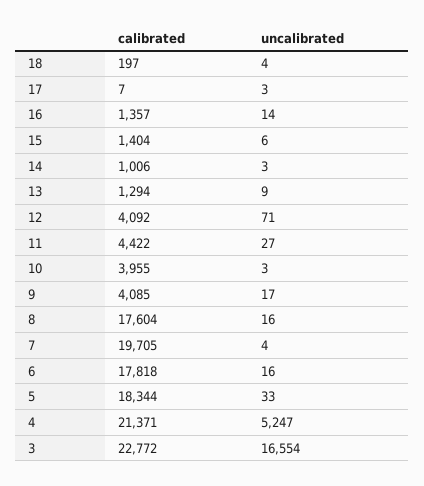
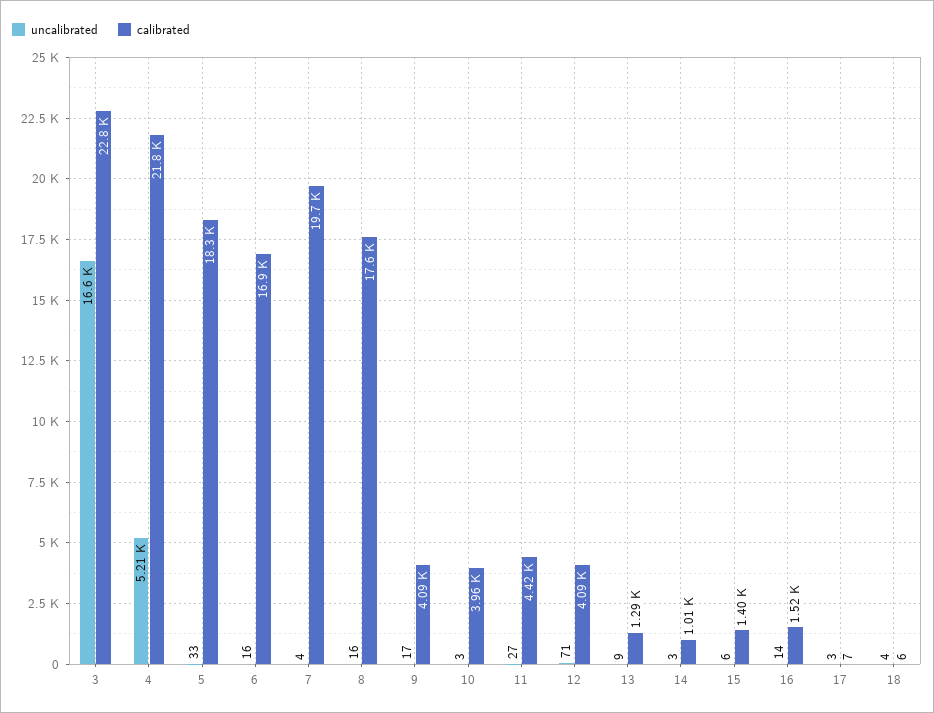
  {
    "calibrated": {
-     "18": 197,
+     "18": 6,
      "17": 7,
-     "16": 1357,
+     "16": 1520,
      "15": 1404,
      "14": 1006,
      "13": 1294,
      "12": 4092,
      "11": 4422,
      "10": 3955,
      "9": 4085,
      "8": 17604,
      "7": 19705,
-     "6": 17818,
+     "6": 16900,
      "5": 18344,
-     "4": 21371,
+     "4": 21800,
      "3": 22772
    },
    "uncalibrated": {
      "18": 4,
      "17": 3,
      "16": 14,
      "15": 6,
      "14": 3,
      "13": 9,
      "12": 71,
      "11": 27,
      "10": 3,
      "9": 17,
      "8": 16,
      "7": 4,
      "6": 16,
      "5": 33,
-     "4": 5247,
+     "4": 5210,
      "3": 16554
    }
  }

